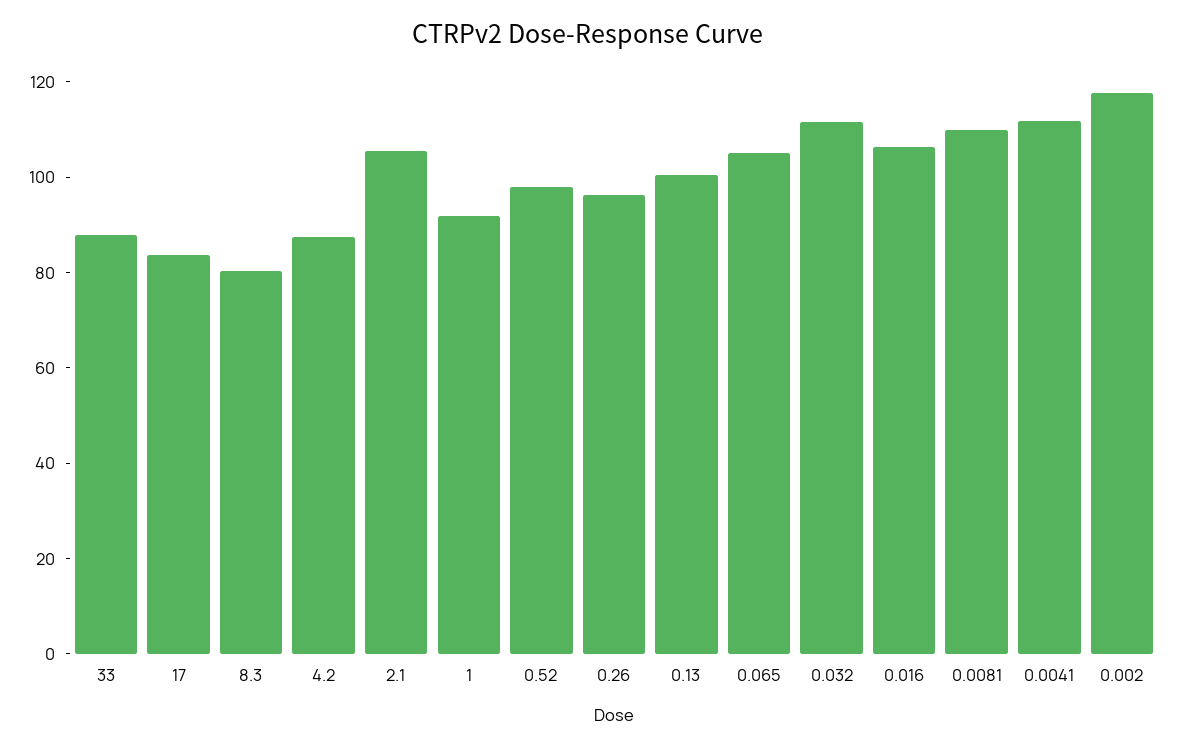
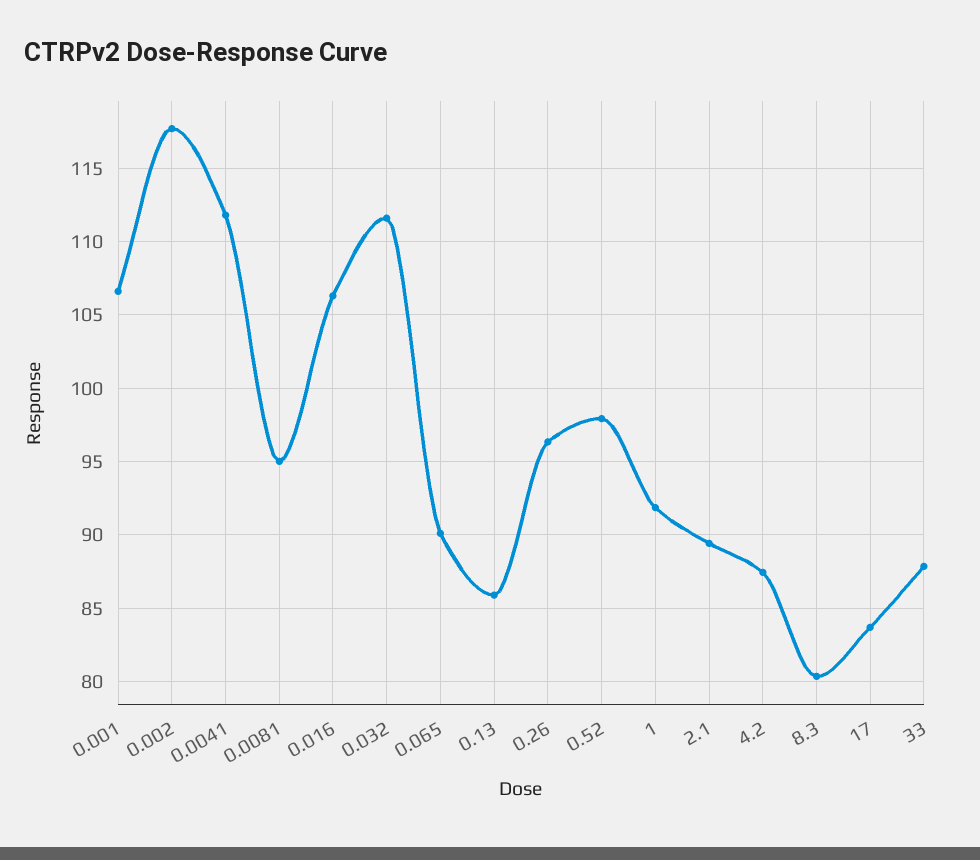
  {
    "33": 88,
    "17": 83.5,
    "8.3": 80.5,
    "4.2": 87.5,
-   "2.1": 105,
+   "2.1": 89.5,
    "1": 92,
    "0.52": 98,
    "0.26": 96.5,
-   "0.13": 100,
+   "0.13": 86,
-   "0.065": 105,
+   "0.065": 90,
    "0.032": 111.5,
    "0.016": 106.5,
-   "0.0081": 110,
+   "0.0081": 95,
    "0.0041": 112,
-   "0.002": 117.5
+   "0.002": 117.5,
+   "0.001": 106.5
  }

